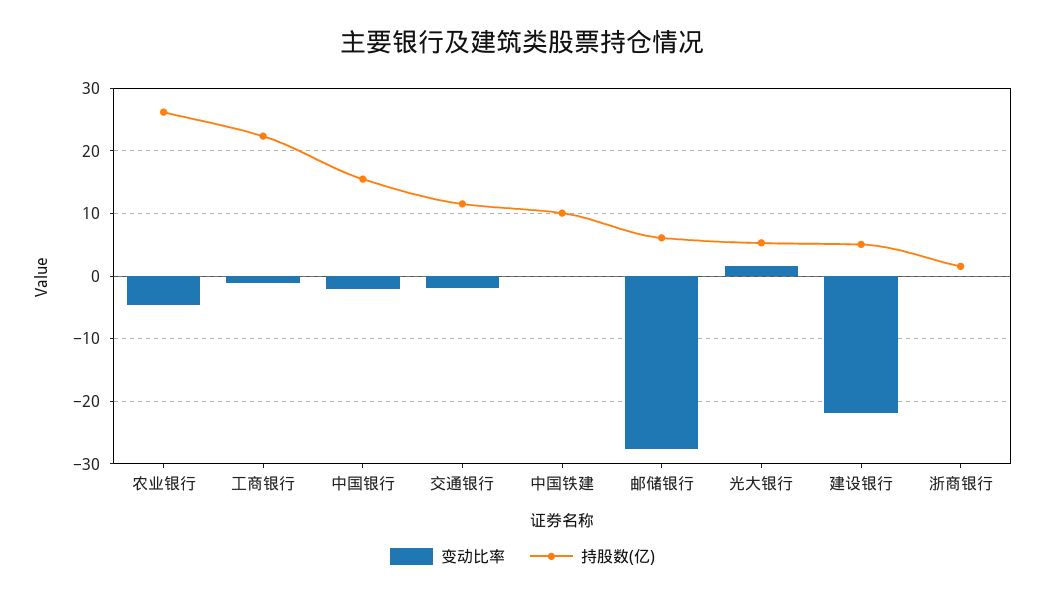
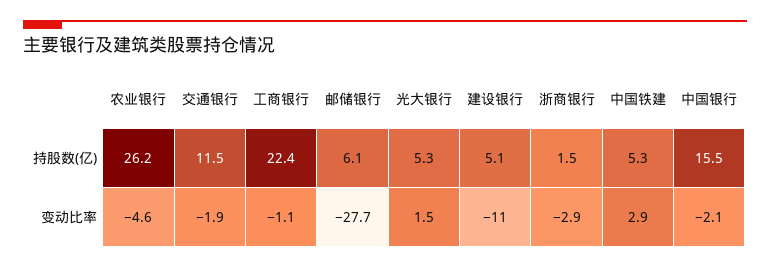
  {
    "变动比率": {
      "农业银行": -4.6,
      "工商银行": -1.1,
      "中国银行": -2.1,
      "交通银行": -1.9,
-     "中国铁建": 0,
+     "中国铁建": 2.9,
      "邮储银行": -27.7,
      "光大银行": 1.5,
-     "建设银行": -22,
+     "建设银行": -11,
-     "浙商银行": 0
+     "浙商银行": -2.9
    },
    "持股数(亿)": {
      "农业银行": 26.2,
      "工商银行": 22.4,
      "中国银行": 15.5,
      "交通银行": 11.5,
-     "中国铁建": 10,
+     "中国铁建": 5.3,
      "邮储银行": 6.1,
      "光大银行": 5.3,
      "建设银行": 5.1,
      "浙商银行": 1.5
    }
  }

